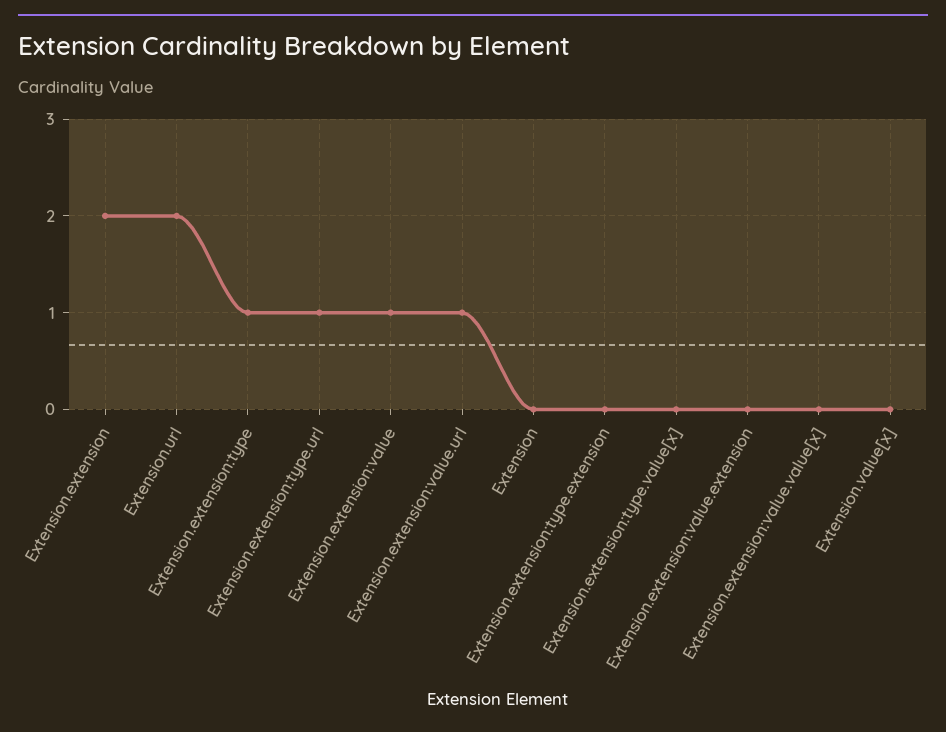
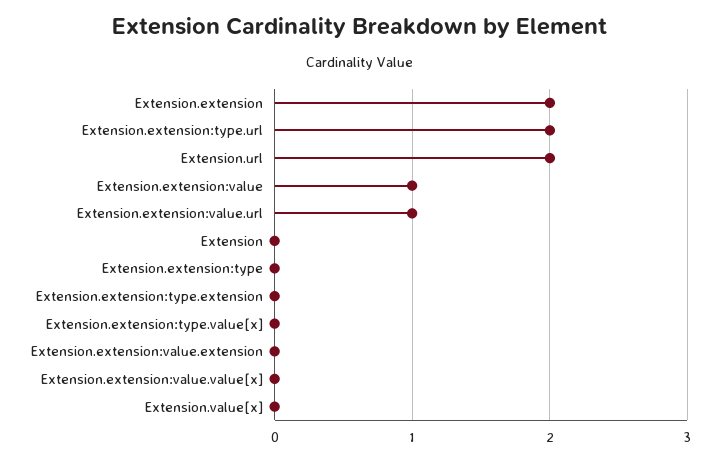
  {
    "Extension.extension": 2,
    "Extension.url": 2,
-   "Extension.extension:type": 1,
+   "Extension.extension:type": 0,
-   "Extension.extension:type.url": 1,
+   "Extension.extension:type.url": 2,
    "Extension.extension:value": 1,
    "Extension.extension:value.url": 1,
    "Extension": 0,
    "Extension.extension:type.extension": 0,
    "Extension.extension:type.value[x]": 0,
    "Extension.extension:value.extension": 0,
    "Extension.extension:value.value[x]": 0,
    "Extension.value[x]": 0
  }

